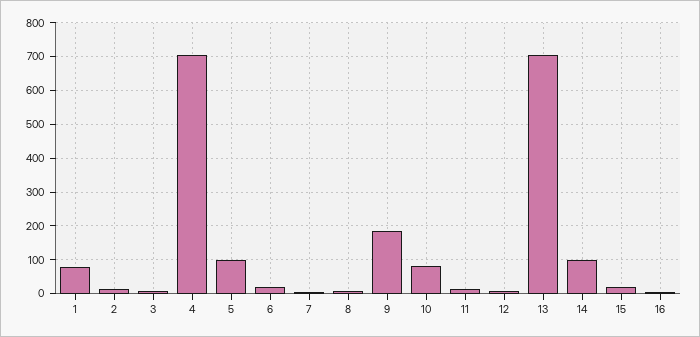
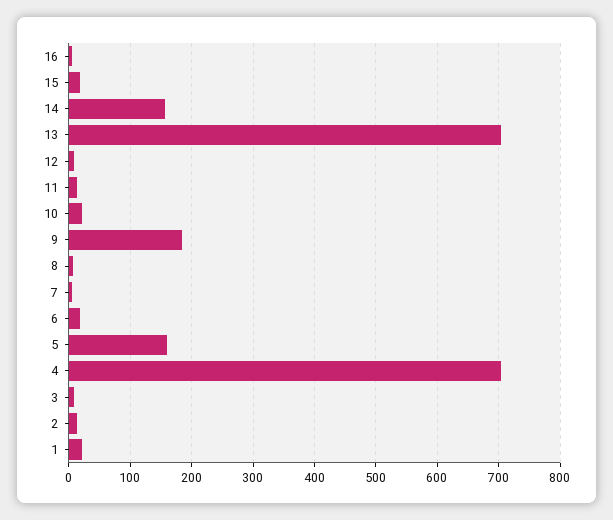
  {
-   "1": 80,
+   "1": 20,
    "2": 10,
    "3": 10,
    "4": 700,
-   "5": 100,
+   "5": 160,
    "6": 20,
    "7": 0,
    "8": 10,
    "9": 180,
-   "10": 80,
+   "10": 20,
    "11": 10,
    "12": 10,
    "13": 700,
-   "14": 100,
+   "14": 160,
    "15": 20,
    "16": 0
  }

